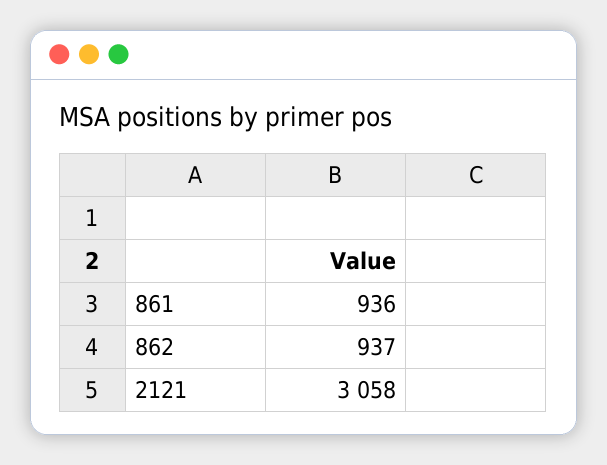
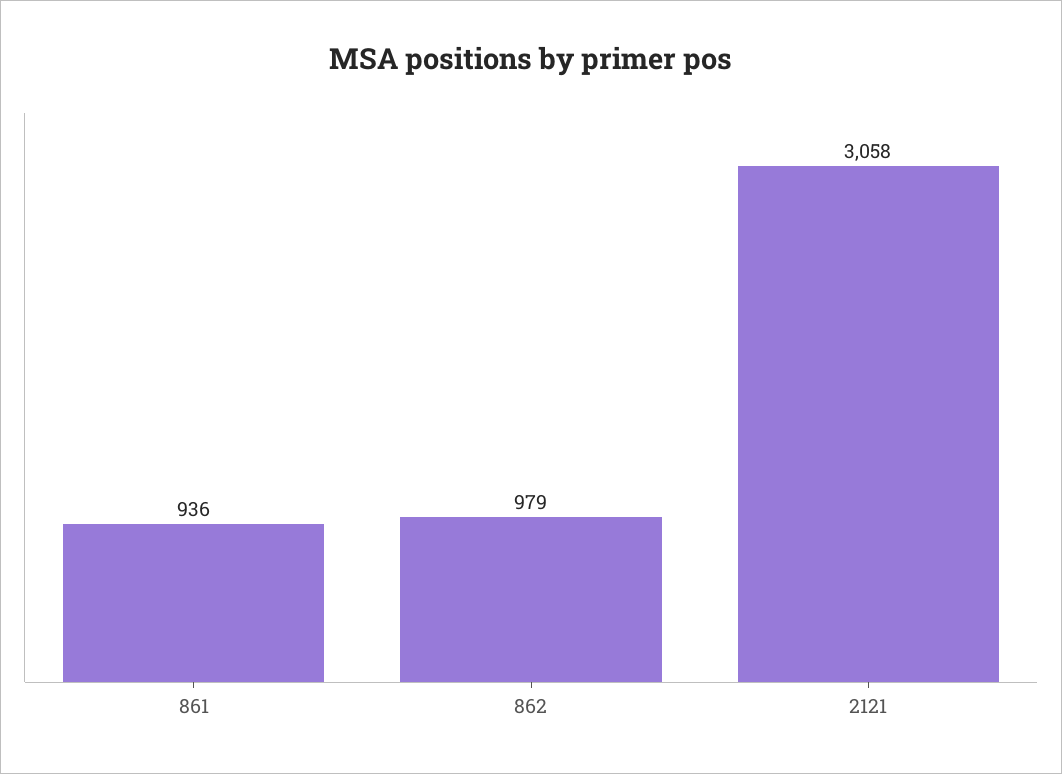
  {
    "861": 936,
-   "862": 937,
+   "862": 979,
    "2121": 3058
  }

